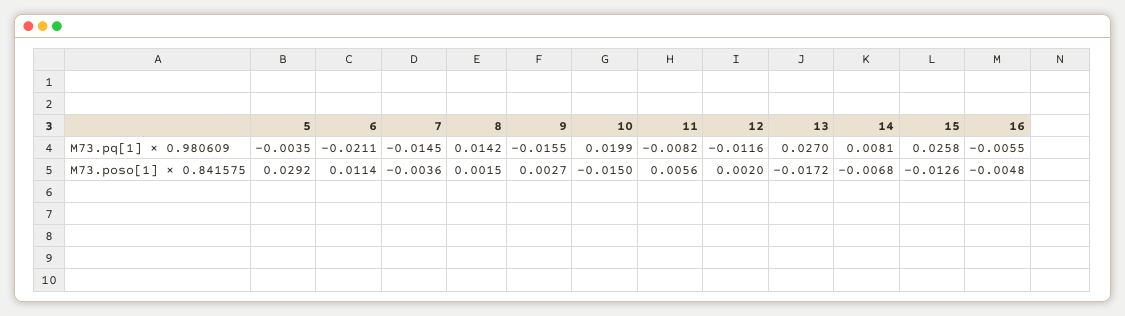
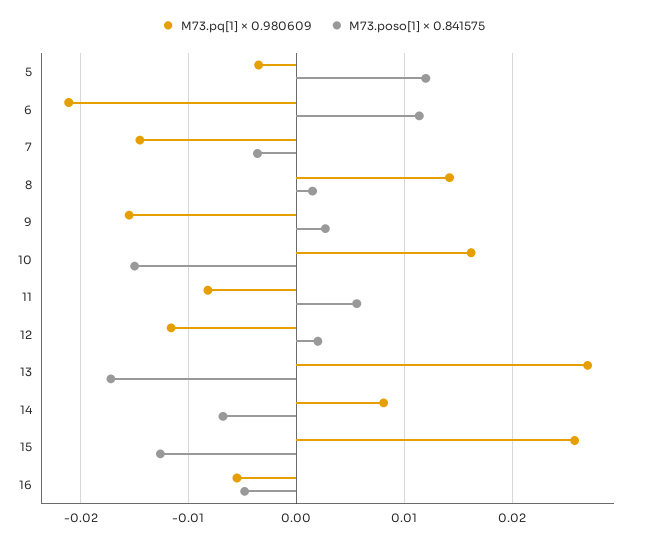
  {
    "M73.pq[1] × 0.980609": {
      "5": -0.0035,
      "6": -0.0211,
      "7": -0.0145,
      "8": 0.0142,
      "9": -0.0155,
-     "10": 0.0199,
+     "10": 0.016,
      "11": -0.0082,
      "12": -0.0116,
      "13": 0.027,
      "14": 0.0081,
      "15": 0.0258,
      "16": -0.0055
    },
    "M73.poso[1] × 0.841575": {
-     "5": 0.0292,
+     "5": 0.012,
      "6": 0.0114,
      "7": -0.0036,
      "8": 0.0015,
      "9": 0.0027,
      "10": -0.015,
      "11": 0.0056,
      "12": 0.002,
      "13": -0.0172,
      "14": -0.0068,
      "15": -0.0126,
      "16": -0.0048
    }
  }

